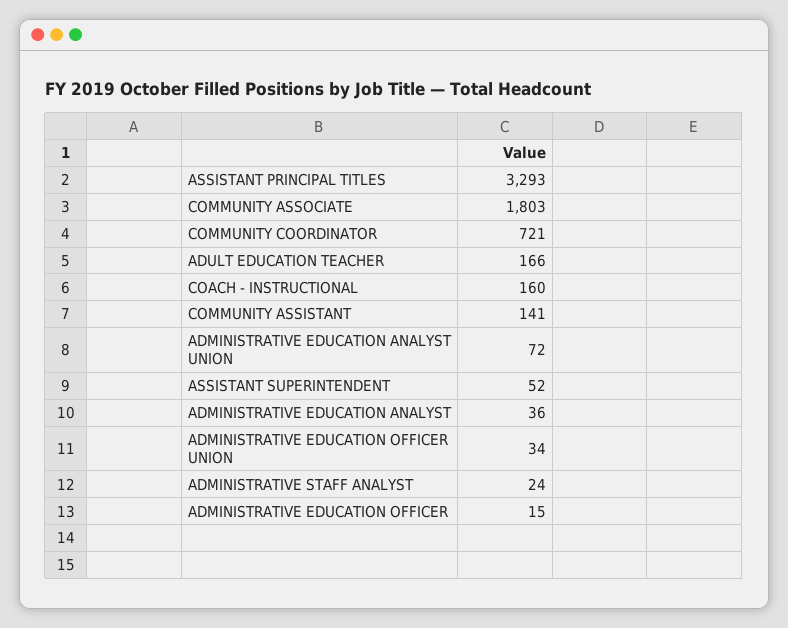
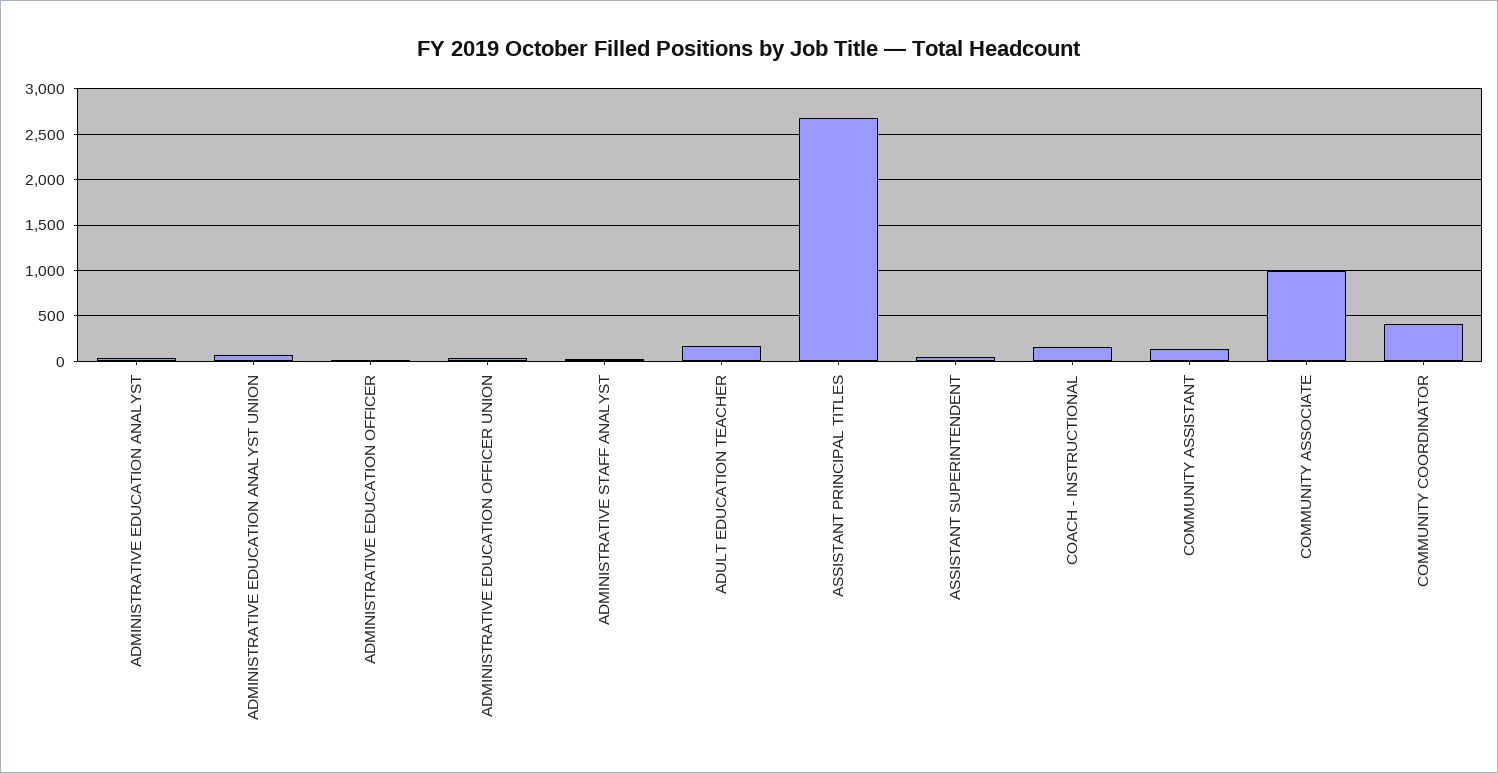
  {
-   "ASSISTANT PRINCIPAL TITLES": 3293,
+   "ASSISTANT PRINCIPAL TITLES": 2700,
-   "COMMUNITY ASSOCIATE": 1803,
+   "COMMUNITY ASSOCIATE": 1000,
-   "COMMUNITY COORDINATOR": 721,
+   "COMMUNITY COORDINATOR": 400,
    "ADULT EDUCATION TEACHER": 166,
    "COACH - INSTRUCTIONAL": 160,
    "COMMUNITY ASSISTANT": 141,
    "ADMINISTRATIVE EDUCATION ANALYST UNION": 72,
    "ASSISTANT SUPERINTENDENT": 52,
    "ADMINISTRATIVE EDUCATION ANALYST": 36,
    "ADMINISTRATIVE EDUCATION OFFICER UNION": 34,
    "ADMINISTRATIVE STAFF ANALYST": 24,
    "ADMINISTRATIVE EDUCATION OFFICER": 15
  }

